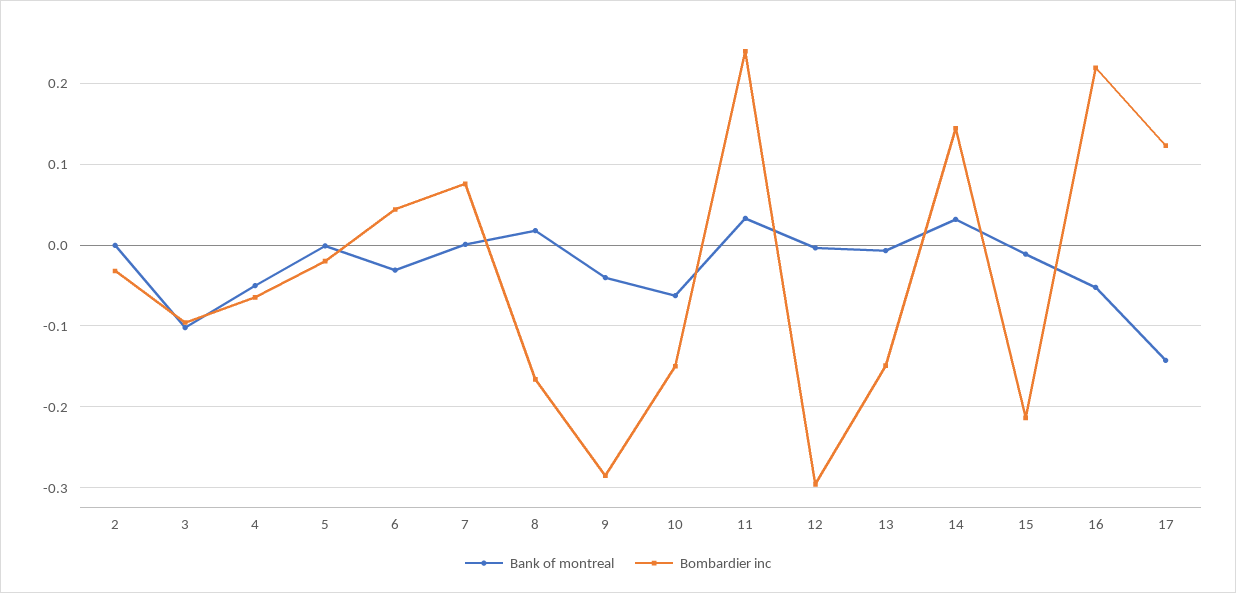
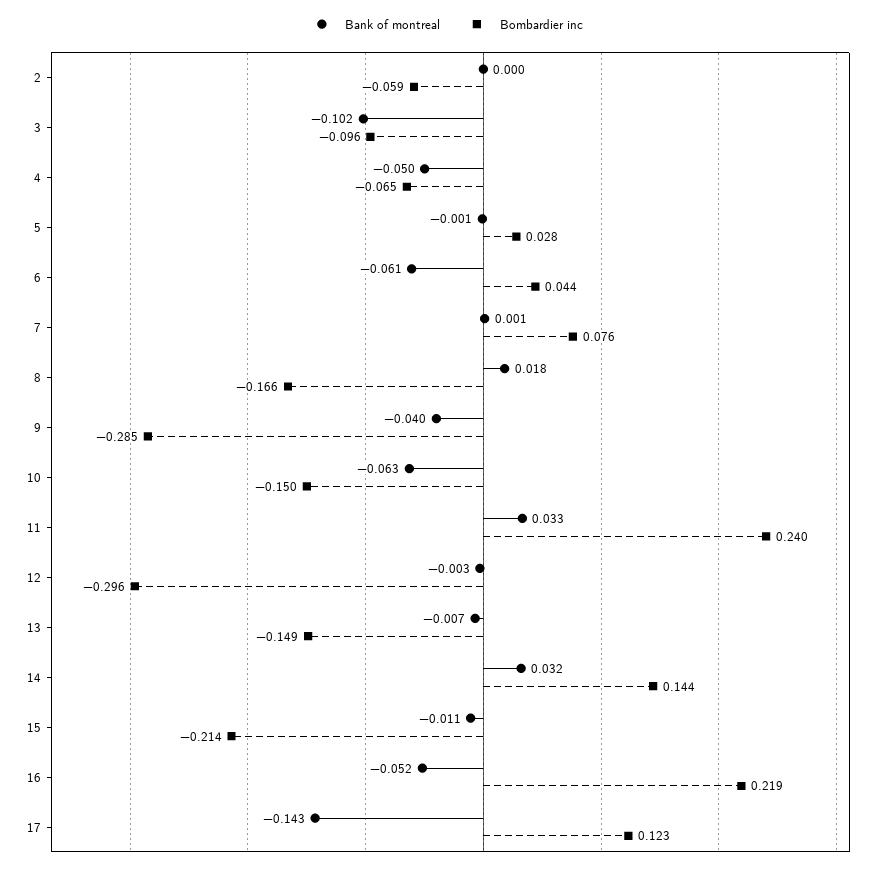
  {
    "Bank of montreal": {
      "2": 0,
      "3": -0.102,
      "4": -0.05,
      "5": -0.001,
-     "6": -0.03,
+     "6": -0.061,
      "7": 0.001,
      "8": 0.018,
      "9": -0.04,
      "10": -0.063,
      "11": 0.033,
      "12": -0.003,
      "13": -0.007,
      "14": 0.032,
      "15": -0.011,
      "16": -0.052,
      "17": -0.143
    },
    "Bombardier inc": {
-     "2": -0.03,
+     "2": -0.059,
      "3": -0.096,
      "4": -0.065,
-     "5": -0.02,
+     "5": 0.028,
      "6": 0.044,
      "7": 0.076,
      "8": -0.166,
      "9": -0.285,
      "10": -0.15,
      "11": 0.24,
      "12": -0.296,
      "13": -0.149,
      "14": 0.144,
      "15": -0.214,
      "16": 0.219,
      "17": 0.123
    }
  }

